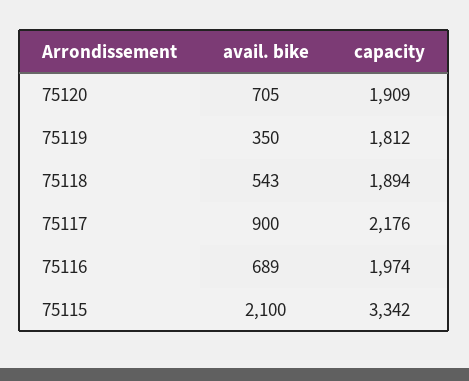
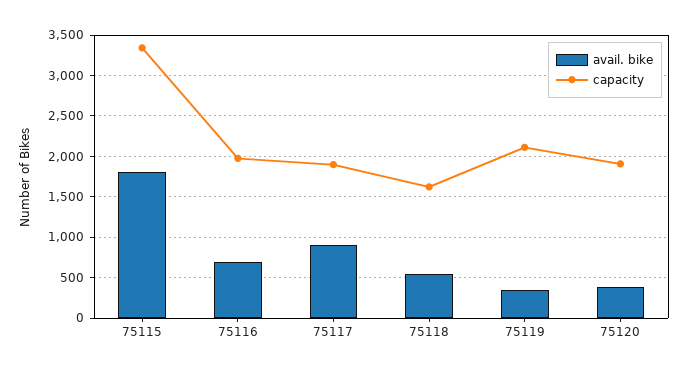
  {
    "avail. bike": {
-     "75120": 705,
+     "75120": 400,
      "75119": 350,
      "75118": 543,
      "75117": 900,
      "75116": 689,
-     "75115": 2100
+     "75115": 1800
    },
    "capacity": {
      "75120": 1909,
-     "75119": 1812,
+     "75119": 2100,
-     "75118": 1894,
+     "75118": 1600,
-     "75117": 2176,
+     "75117": 1900,
      "75116": 1974,
      "75115": 3342
    }
  }

